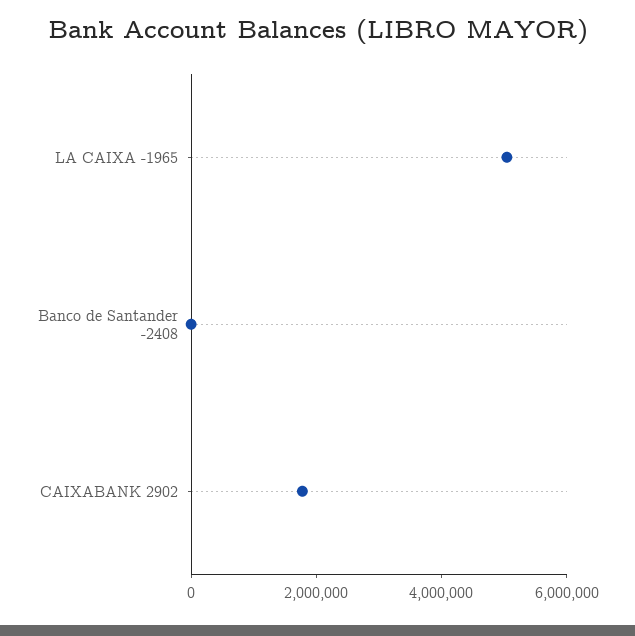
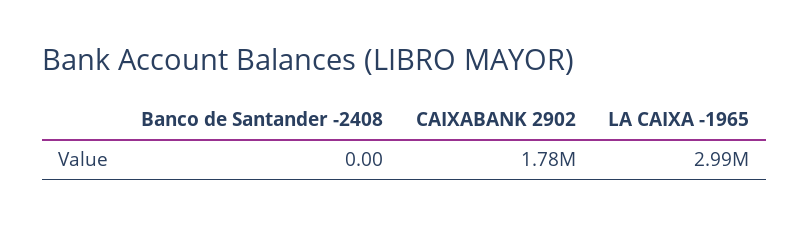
  {
-   "LA CAIXA -1965": 5000000,
+   "LA CAIXA -1965": 2990000,
    "Banco de Santander -2408": 0,
    "CAIXABANK 2902": 1780000
  }

